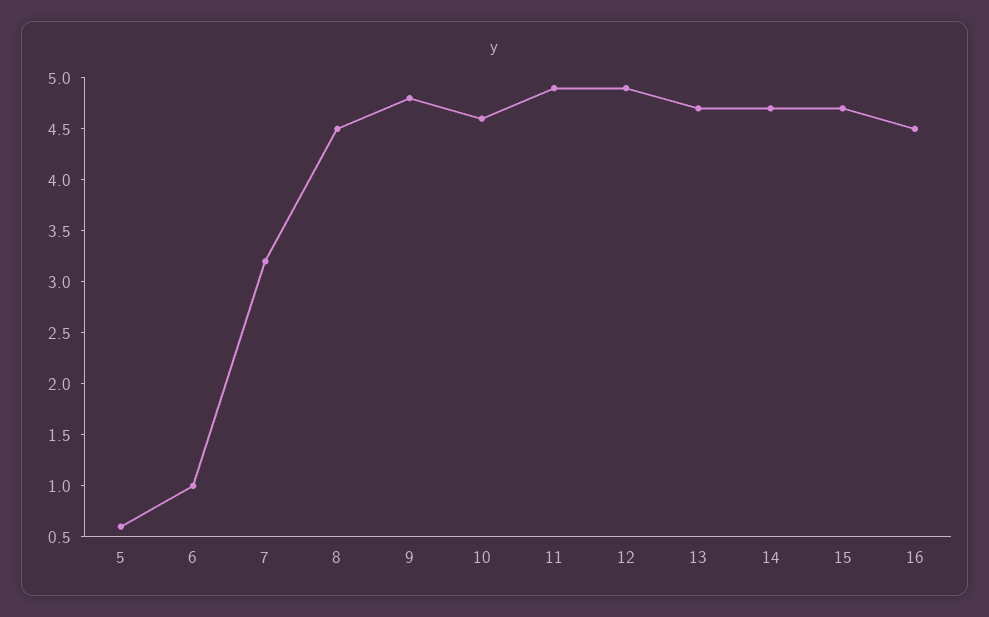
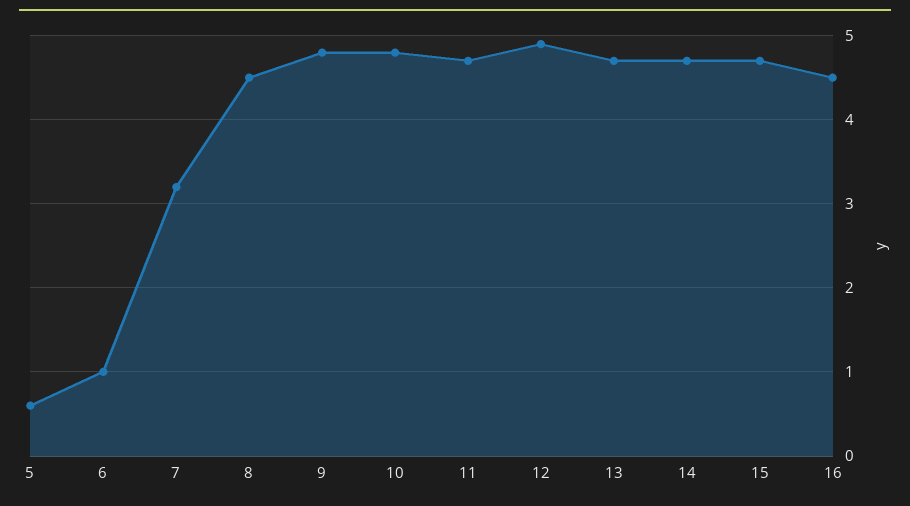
  {
    "5": 0.6,
    "6": 1,
    "7": 3.2,
    "8": 4.5,
    "9": 4.8,
-   "10": 4.6,
+   "10": 4.8,
-   "11": 4.9,
+   "11": 4.7,
    "12": 4.9,
    "13": 4.7,
    "14": 4.7,
    "15": 4.7,
    "16": 4.5
  }

